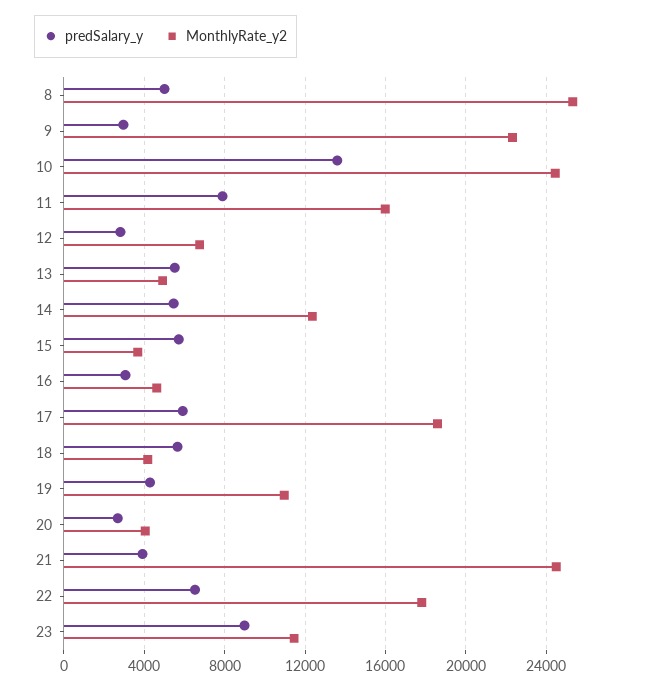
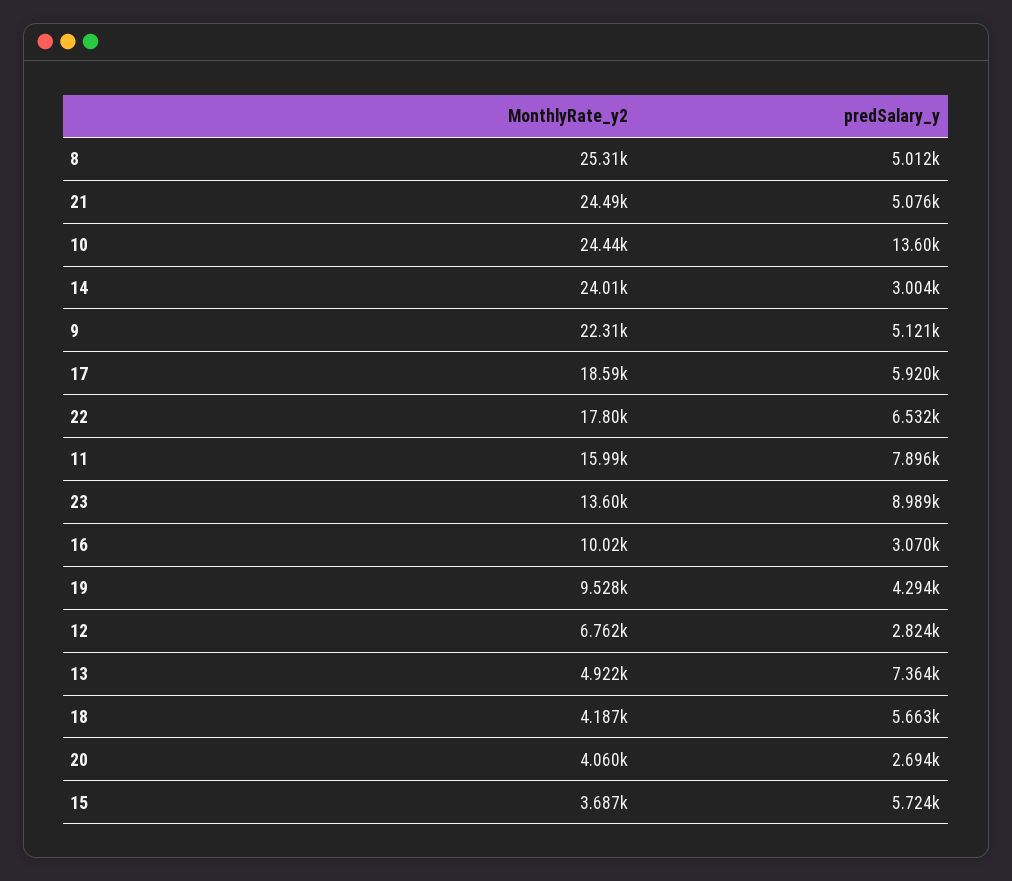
  {
    "predSalary_y": {
      "8": 5012,
-     "9": 3000,
+     "9": 5121,
      "10": 13600,
      "11": 7896,
      "12": 2824,
-     "13": 5500,
+     "13": 7364,
-     "14": 5500,
+     "14": 3004,
      "15": 5724,
      "16": 3070,
      "17": 5920,
      "18": 5663,
      "19": 4294,
      "20": 2694,
-     "21": 4000,
+     "21": 5076,
      "22": 6532,
      "23": 8989
    },
    "MonthlyRate_y2": {
      "8": 25310,
      "9": 22310,
      "10": 24440,
      "11": 15990,
      "12": 6762,
      "13": 4922,
-     "14": 12500,
+     "14": 24010,
      "15": 3687,
-     "16": 4500,
+     "16": 10020,
      "17": 18590,
      "18": 4187,
-     "19": 11000,
+     "19": 9528,
      "20": 4060,
      "21": 24490,
      "22": 17800,
-     "23": 11500
+     "23": 13600
    }
  }

